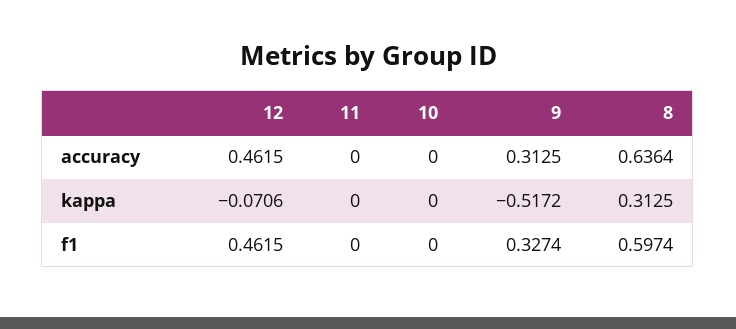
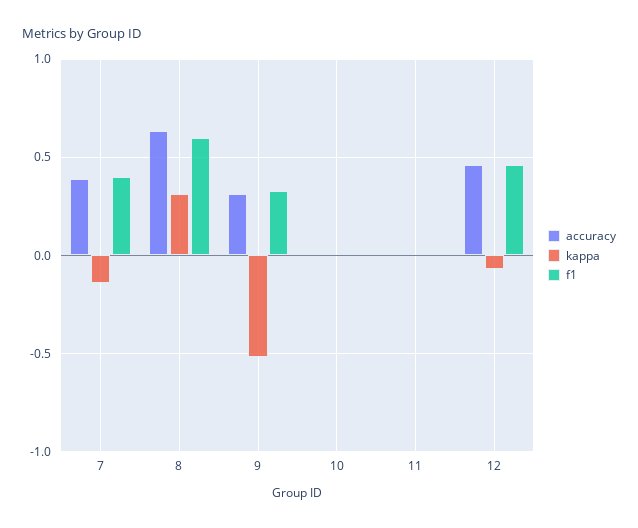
  {
    "accuracy": {
      "12": 0.4615,
      "11": 0,
      "10": 0,
      "9": 0.3125,
-     "8": 0.6364
+     "8": 0.6364,
+     "7": 0.4
    },
    "kappa": {
      "12": -0.0706,
      "11": 0,
      "10": 0,
      "9": -0.5172,
-     "8": 0.3125
+     "8": 0.3125,
+     "7": -0.15
    },
    "f1": {
      "12": 0.4615,
      "11": 0,
      "10": 0,
      "9": 0.3274,
-     "8": 0.5974
+     "8": 0.5974,
+     "7": 0.4
    }
  }

